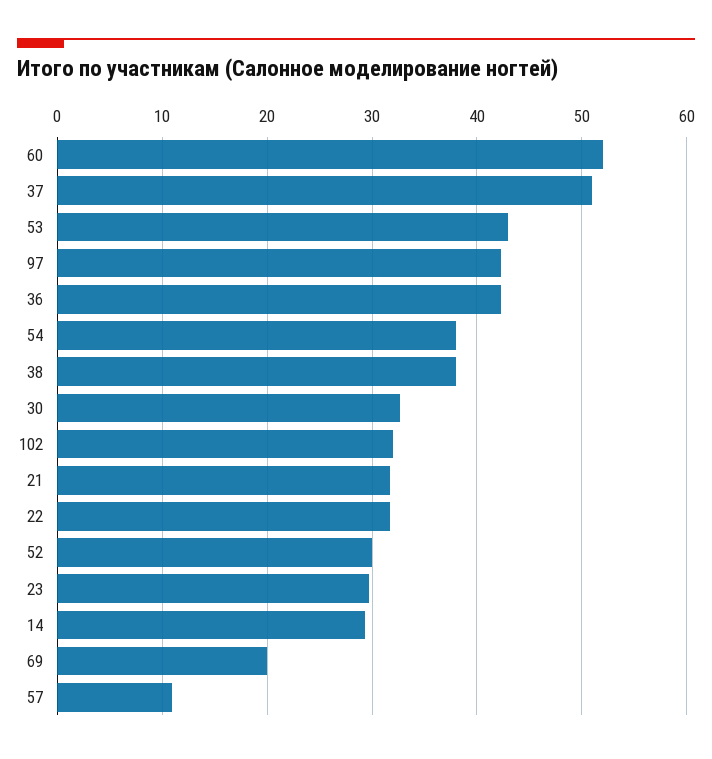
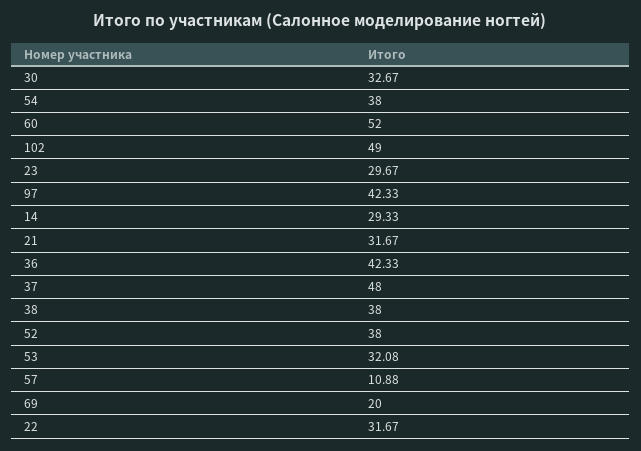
  {
    "60": 52,
-   "37": 51,
+   "37": 48,
-   "53": 43,
+   "53": 32.08,
    "97": 42.33,
    "36": 42.33,
    "54": 38,
    "38": 38,
    "30": 32.67,
-   "102": 32,
+   "102": 49,
    "21": 31.67,
    "22": 31.67,
-   "52": 30,
+   "52": 38,
    "23": 29.67,
    "14": 29.33,
    "69": 20,
    "57": 10.88
  }

